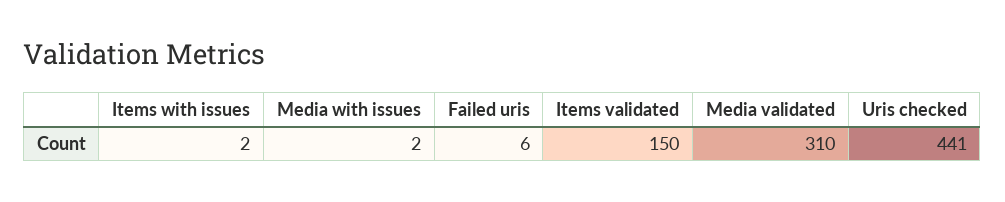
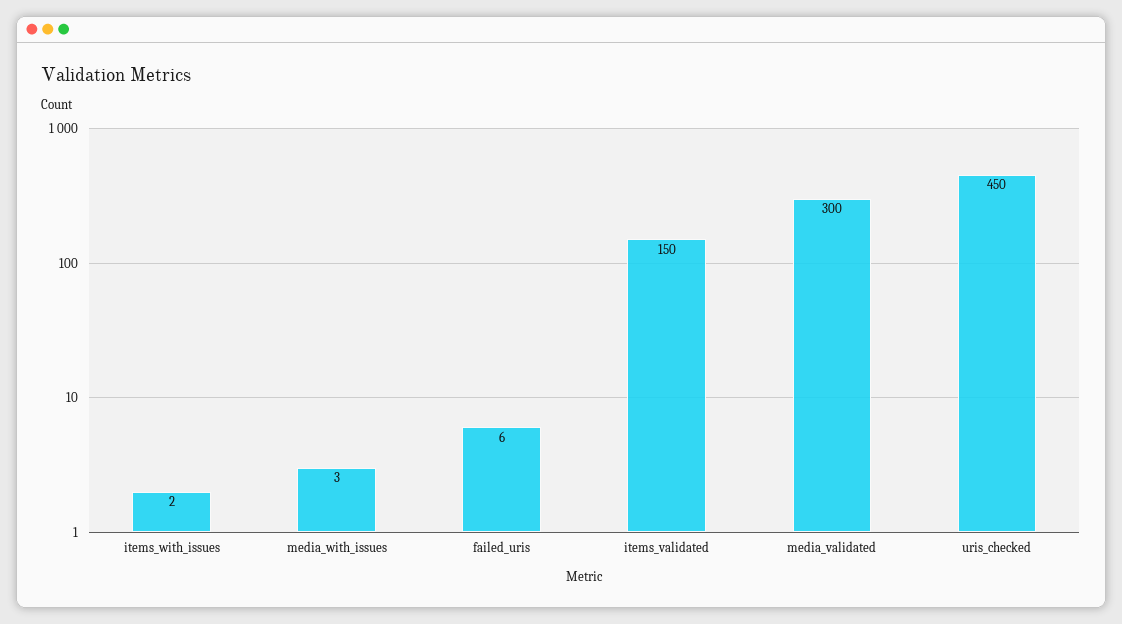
  {
    "Items with issues": 2,
-   "Media with issues": 2,
+   "Media with issues": 3,
    "Failed uris": 6,
    "Items validated": 150,
-   "Media validated": 310,
+   "Media validated": 300,
-   "Uris checked": 441
+   "Uris checked": 450
  }

